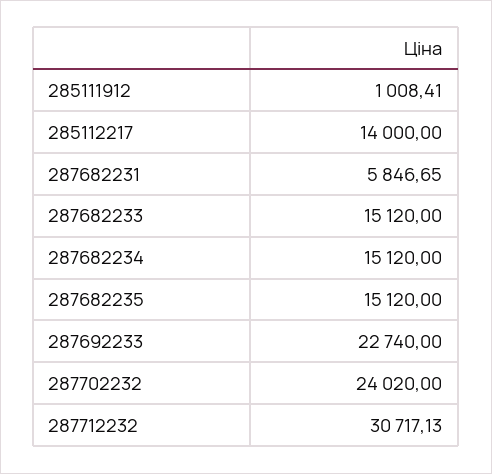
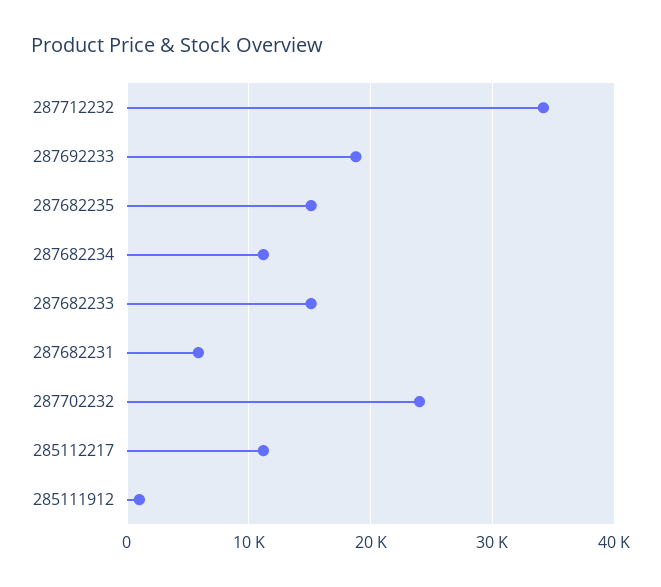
  {
    "285111912": 1008.41,
-   "285112217": 14000,
+   "285112217": 11000,
    "287682231": 5846.65,
    "287682233": 15120,
-   "287682234": 15120,
+   "287682234": 11000,
    "287682235": 15120,
-   "287692233": 22740,
+   "287692233": 19000,
    "287702232": 24020,
-   "287712232": 30717.13
+   "287712232": 34000
  }

